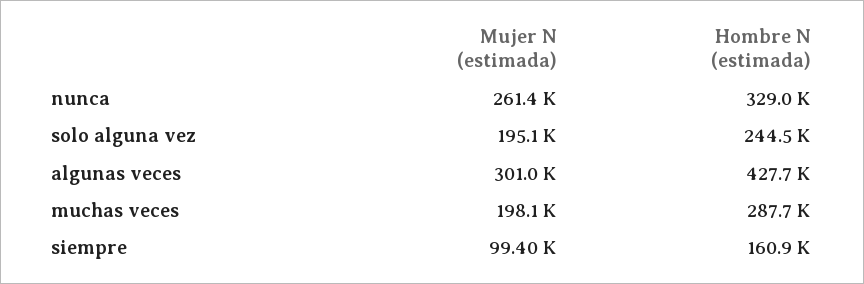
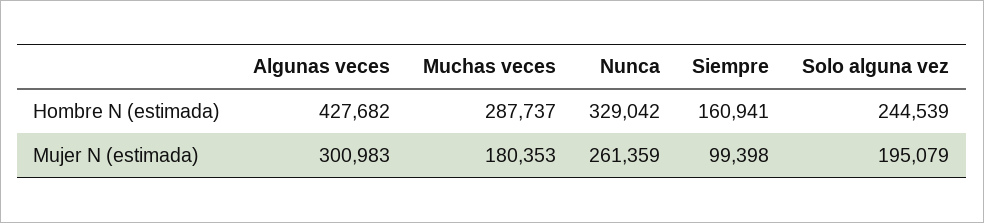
  {
    "Mujer N (estimada)": {
      "nunca": 261359,
      "solo alguna vez": 195079,
      "algunas veces": 300983,
-     "muchas veces": 198100,
+     "muchas veces": 180353,
      "siempre": 99398
    },
    "Hombre N (estimada)": {
      "nunca": 329042,
      "solo alguna vez": 244539,
      "algunas veces": 427682,
      "muchas veces": 287737,
      "siempre": 160941
    }
  }

